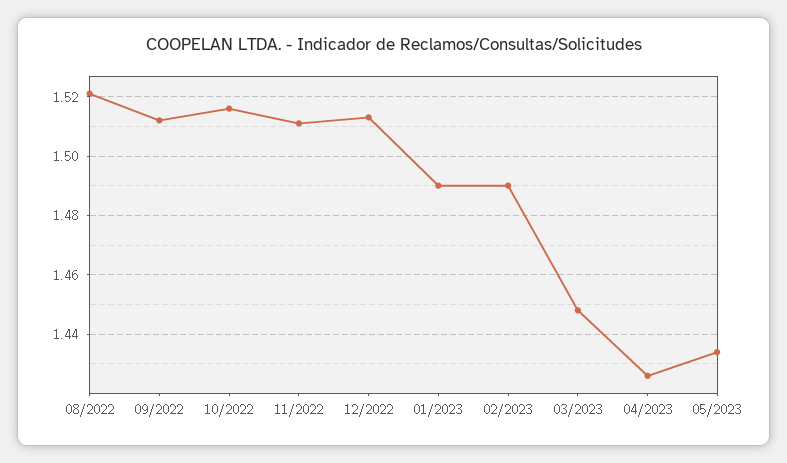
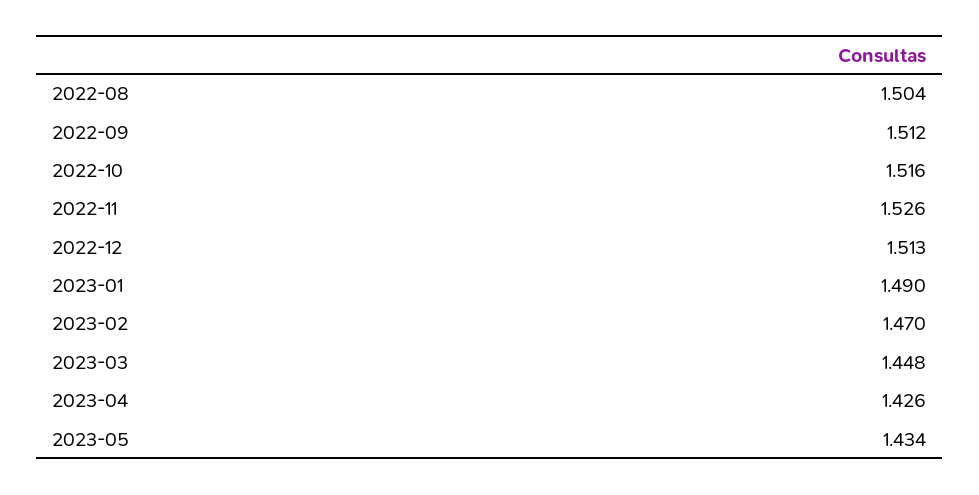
  {
-   "08/2022": 1.52,
+   "08/2022": 1.504,
    "09/2022": 1.512,
    "10/2022": 1.516,
-   "11/2022": 1.51,
+   "11/2022": 1.526,
    "12/2022": 1.513,
    "01/2023": 1.49,
-   "02/2023": 1.49,
+   "02/2023": 1.47,
    "03/2023": 1.448,
    "04/2023": 1.426,
    "05/2023": 1.434
  }

